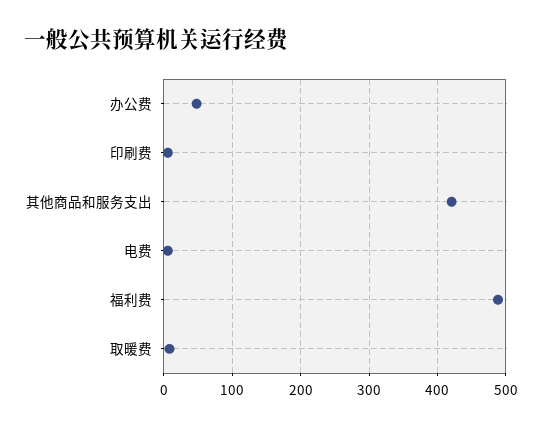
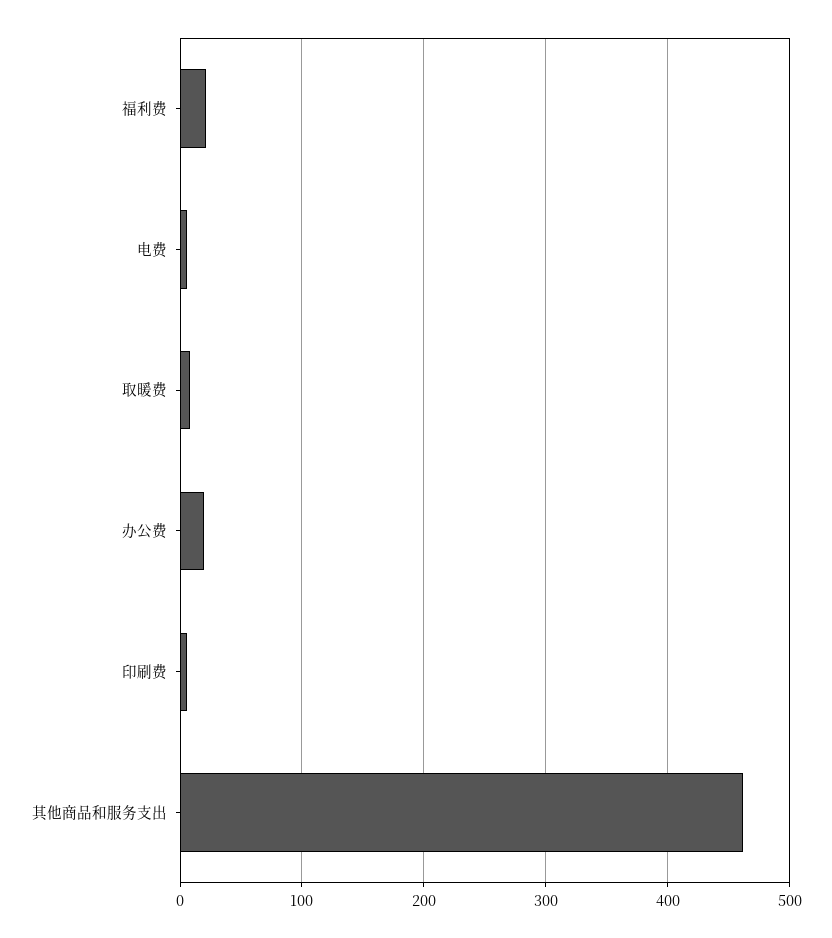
  {
-   "办公费": 50,
+   "办公费": 20,
    "印刷费": 10,
-   "其他商品和服务支出": 420,
+   "其他商品和服务支出": 460,
    "电费": 10,
-   "福利费": 490,
+   "福利费": 20,
    "取暖费": 10
  }

